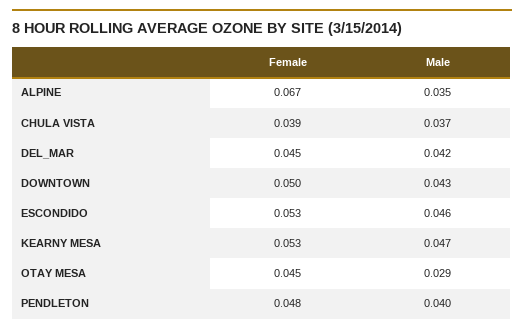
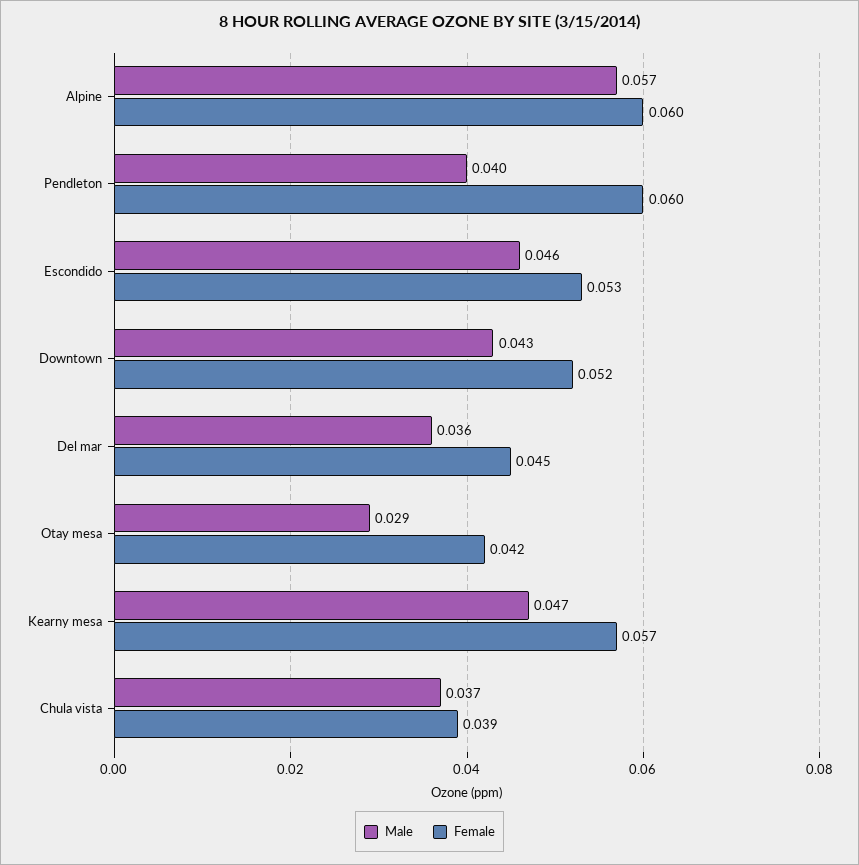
  {
    "Female": {
-     "ALPINE": 0.067,
+     "ALPINE": 0.06,
      "CHULA VISTA": 0.039,
      "DEL_MAR": 0.045,
-     "DOWNTOWN": 0.05,
+     "DOWNTOWN": 0.052,
      "ESCONDIDO": 0.053,
-     "KEARNY MESA": 0.053,
+     "KEARNY MESA": 0.057,
-     "OTAY MESA": 0.045,
+     "OTAY MESA": 0.042,
-     "PENDLETON": 0.048
+     "PENDLETON": 0.06
    },
    "Male": {
-     "ALPINE": 0.035,
+     "ALPINE": 0.057,
      "CHULA VISTA": 0.037,
-     "DEL_MAR": 0.042,
+     "DEL_MAR": 0.036,
      "DOWNTOWN": 0.043,
      "ESCONDIDO": 0.046,
      "KEARNY MESA": 0.047,
      "OTAY MESA": 0.029,
      "PENDLETON": 0.04
    }
  }

